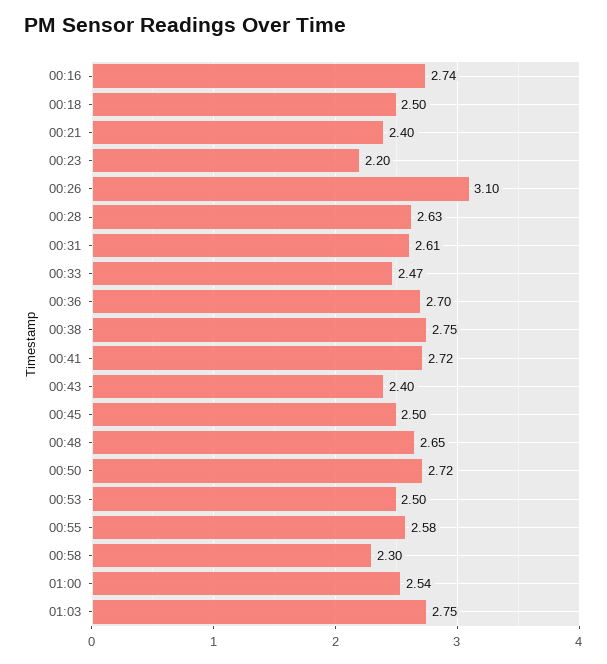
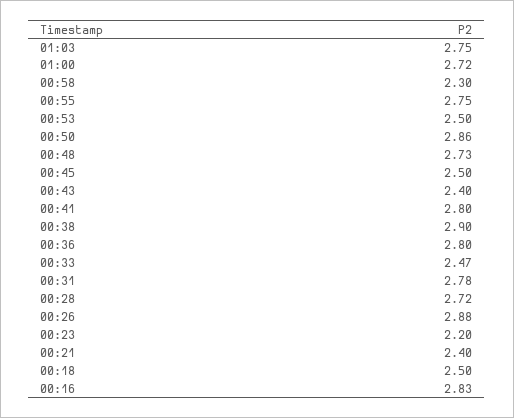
  {
-   "00:16": 2.74,
+   "00:16": 2.83,
    "00:18": 2.5,
    "00:21": 2.4,
    "00:23": 2.2,
-   "00:26": 3.1,
+   "00:26": 2.88,
-   "00:28": 2.63,
+   "00:28": 2.72,
-   "00:31": 2.61,
+   "00:31": 2.78,
    "00:33": 2.47,
-   "00:36": 2.7,
+   "00:36": 2.8,
-   "00:38": 2.75,
+   "00:38": 2.9,
-   "00:41": 2.72,
+   "00:41": 2.8,
    "00:43": 2.4,
    "00:45": 2.5,
-   "00:48": 2.65,
+   "00:48": 2.73,
-   "00:50": 2.72,
+   "00:50": 2.86,
    "00:53": 2.5,
-   "00:55": 2.58,
+   "00:55": 2.75,
    "00:58": 2.3,
-   "01:00": 2.54,
+   "01:00": 2.72,
    "01:03": 2.75
  }

